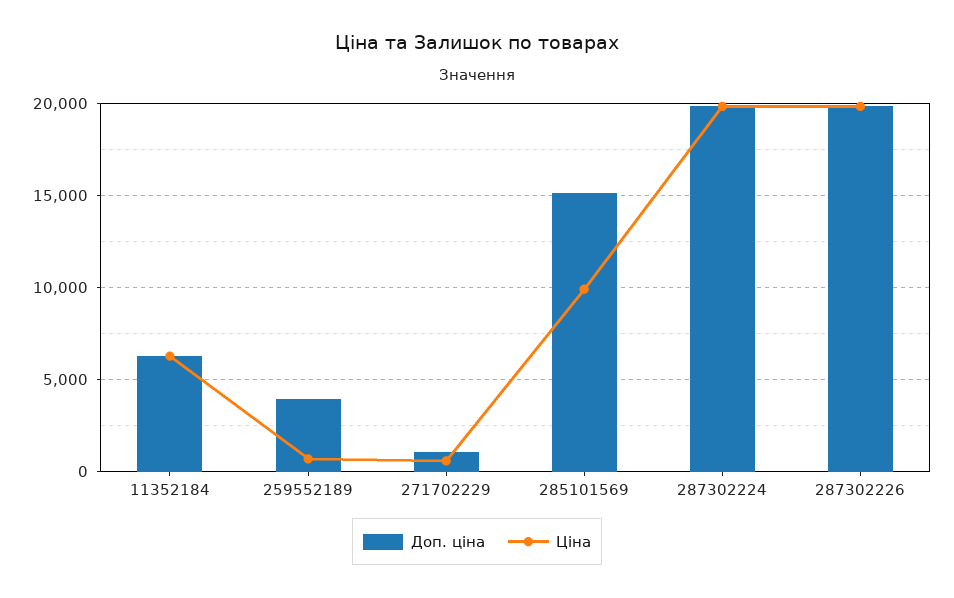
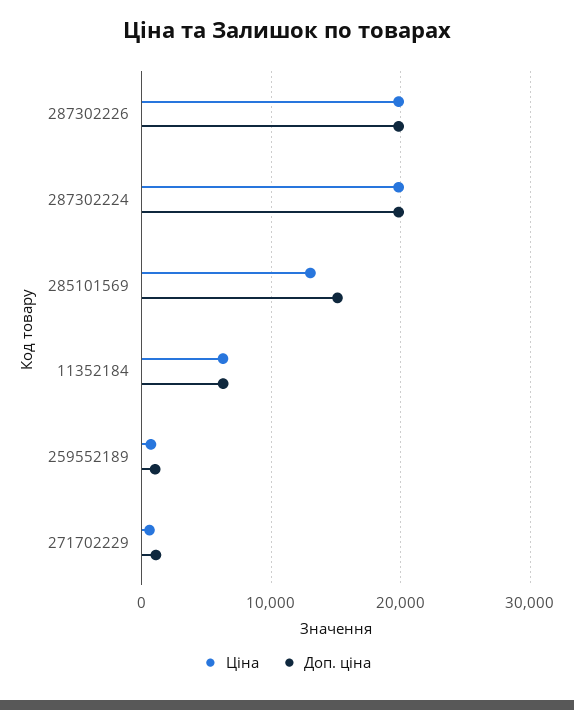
  {
    "Доп. ціна": {
      "11352184": 6500,
-     "259552189": 4000,
+     "259552189": 1000,
      "271702229": 1000,
      "285101569": 15000,
      "287302224": 20000,
      "287302226": 20000
    },
    "Ціна": {
      "11352184": 6500,
      "259552189": 500,
      "271702229": 500,
-     "285101569": 10000,
+     "285101569": 13000,
      "287302224": 20000,
      "287302226": 20000
    }
  }

